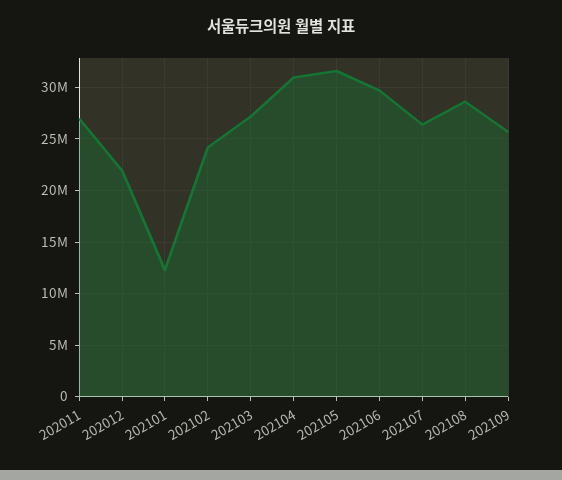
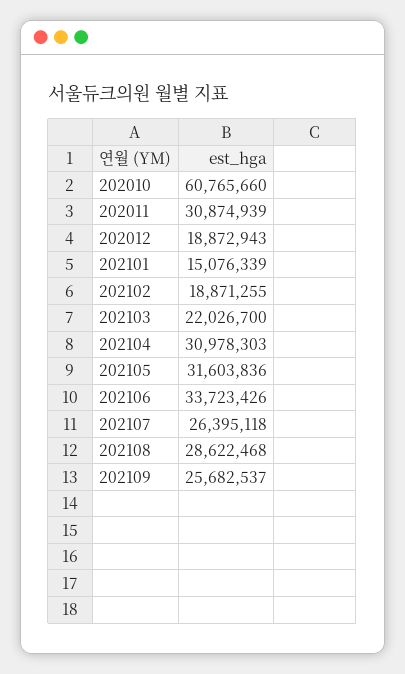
  {
-   "202011": 27000000,
+   "202011": 30874939,
-   "202012": 22000000,
+   "202012": 18872943,
-   "202101": 12000000,
+   "202101": 15076339,
-   "202102": 24000000,
+   "202102": 18871255,
-   "202103": 27000000,
+   "202103": 22026700,
    "202104": 30978303,
    "202105": 31603836,
-   "202106": 30000000,
+   "202106": 33723426,
    "202107": 26395118,
    "202108": 28622468,
-   "202109": 25682537
+   "202109": 25682537,
+   "202010": 60765660
  }

